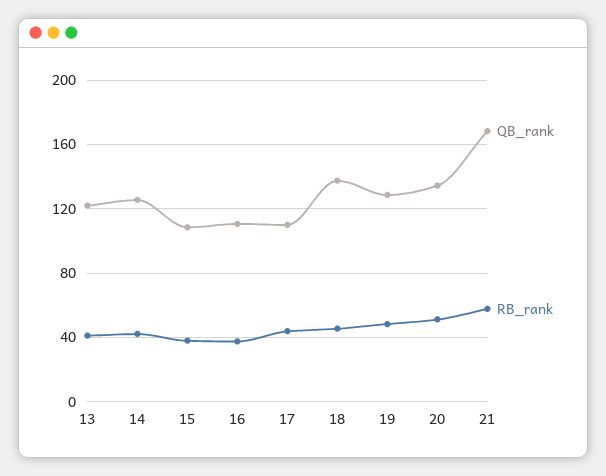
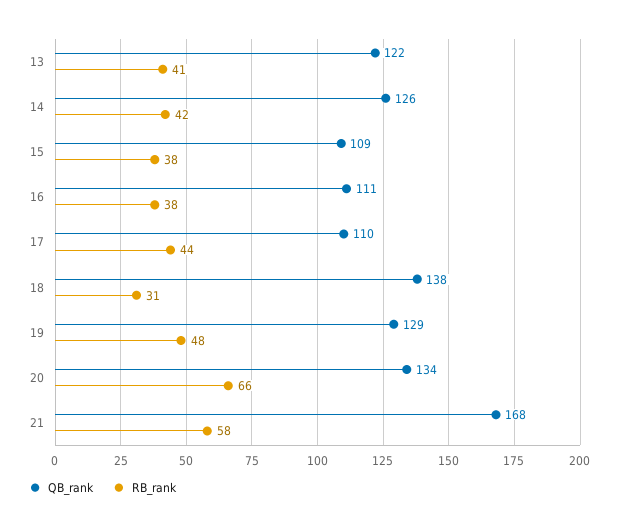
  {
    "QB_rank": {
      "13": 122,
      "14": 126,
      "15": 109,
      "16": 111,
      "17": 110,
      "18": 138,
      "19": 129,
      "20": 134,
      "21": 168
    },
    "RB_rank": {
      "13": 41,
      "14": 42,
      "15": 38,
      "16": 38,
      "17": 44,
-     "18": 45,
+     "18": 31,
      "19": 48,
-     "20": 50,
+     "20": 66,
      "21": 58
    }
  }

